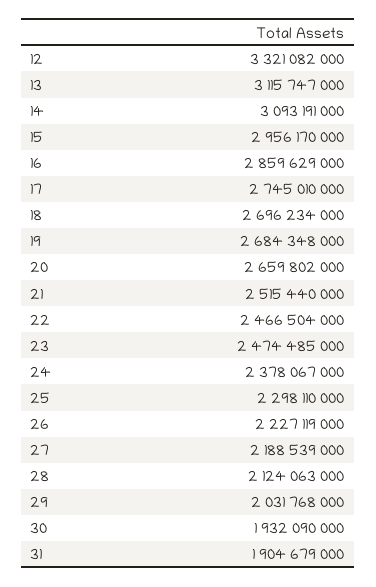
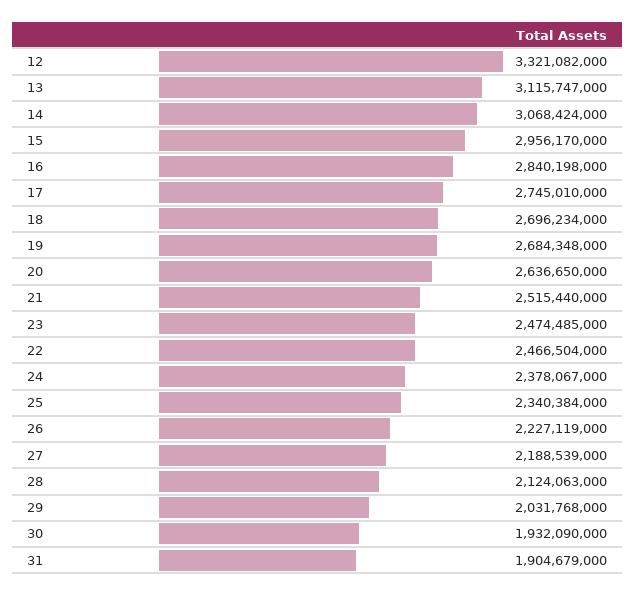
  {
    "12": 3321082000,
    "13": 3115747000,
-   "14": 3093191000,
+   "14": 3068424000,
    "15": 2956170000,
-   "16": 2859629000,
+   "16": 2840198000,
    "17": 2745010000,
    "18": 2696234000,
    "19": 2684348000,
-   "20": 2659802000,
+   "20": 2636650000,
    "21": 2515440000,
    "22": 2466504000,
    "23": 2474485000,
    "24": 2378067000,
-   "25": 2298110000,
+   "25": 2340384000,
    "26": 2227119000,
    "27": 2188539000,
    "28": 2124063000,
    "29": 2031768000,
    "30": 1932090000,
    "31": 1904679000
  }

